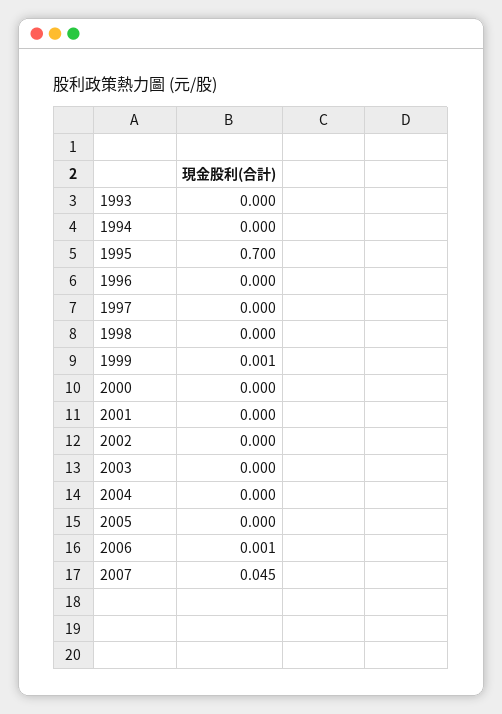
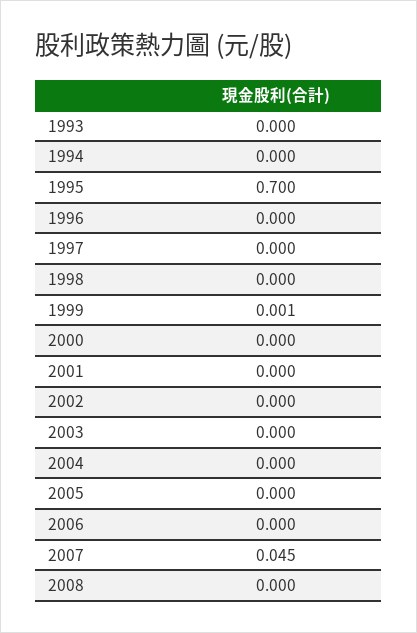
  {
    "1993": 0,
    "1994": 0,
    "1995": 0.7,
    "1996": 0,
    "1997": 0,
    "1998": 0,
    "1999": 0.001,
    "2000": 0,
    "2001": 0,
    "2002": 0,
    "2003": 0,
    "2004": 0,
    "2005": 0,
-   "2006": 0.001,
+   "2006": 0,
-   "2007": 0.045
+   "2007": 0.045,
+   "2008": 0
  }

